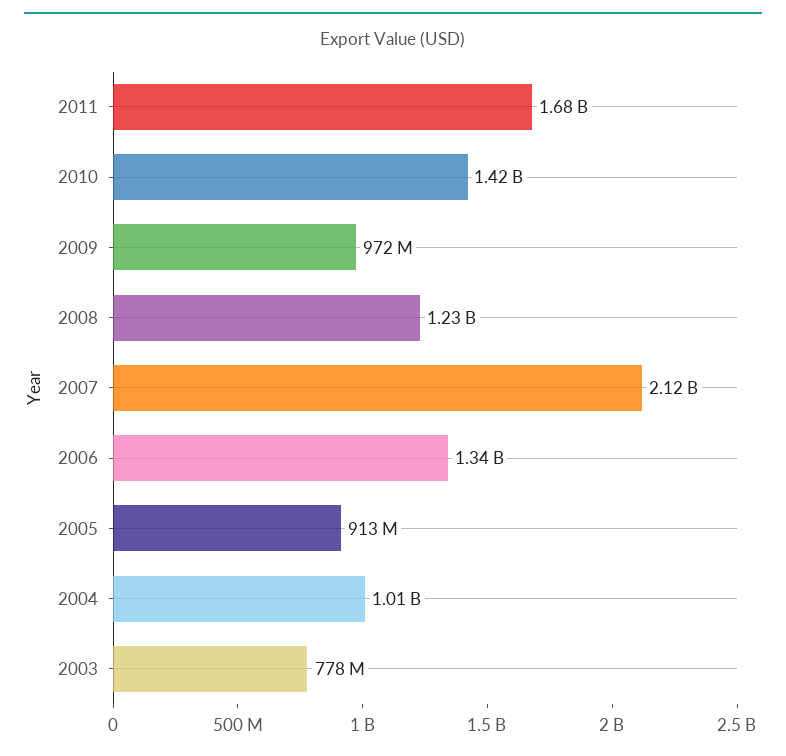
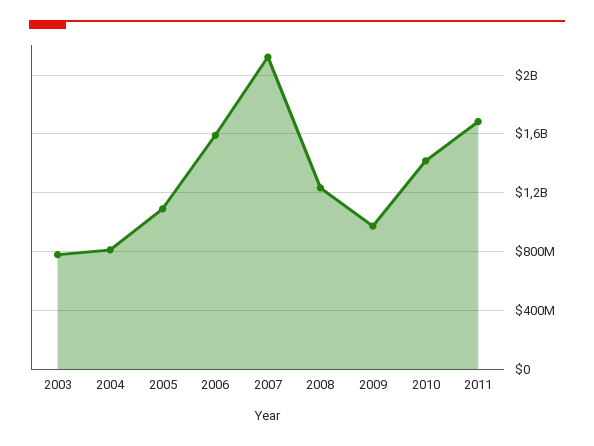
  {
    "2011": 1680000000,
    "2010": 1420000000,
    "2009": 972000000,
    "2008": 1230000000,
    "2007": 2120000000,
-   "2006": 1340000000,
+   "2006": 1600000000,
-   "2005": 913000000,
+   "2005": 1100000000,
-   "2004": 1010000000,
+   "2004": 800000000,
    "2003": 778000000
  }

